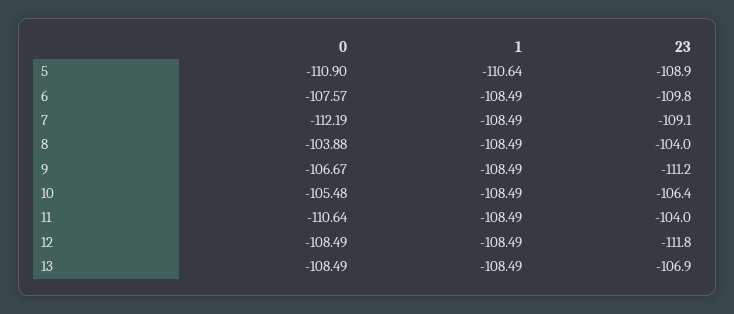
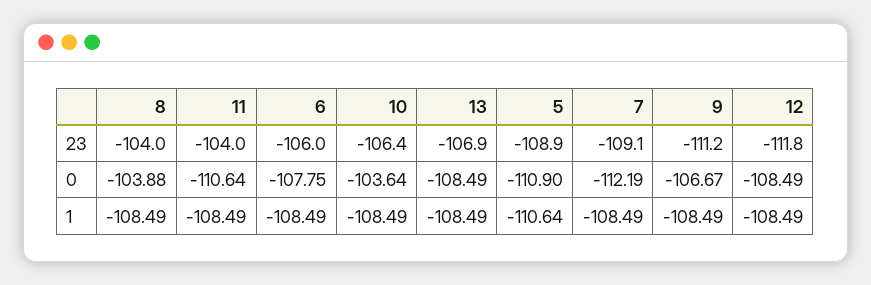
  {
    "0": {
      "5": -110.9,
-     "6": -107.57,
+     "6": -107.75,
      "7": -112.19,
      "8": -103.88,
      "9": -106.67,
-     "10": -105.48,
+     "10": -103.64,
      "11": -110.64,
      "12": -108.49,
      "13": -108.49
    },
    "1": {
      "5": -110.64,
      "6": -108.49,
      "7": -108.49,
      "8": -108.49,
      "9": -108.49,
      "10": -108.49,
      "11": -108.49,
      "12": -108.49,
      "13": -108.49
    },
    "23": {
      "5": -108.9,
-     "6": -109.8,
+     "6": -106,
      "7": -109.1,
      "8": -104,
      "9": -111.2,
      "10": -106.4,
      "11": -104,
      "12": -111.8,
      "13": -106.9
    }
  }

